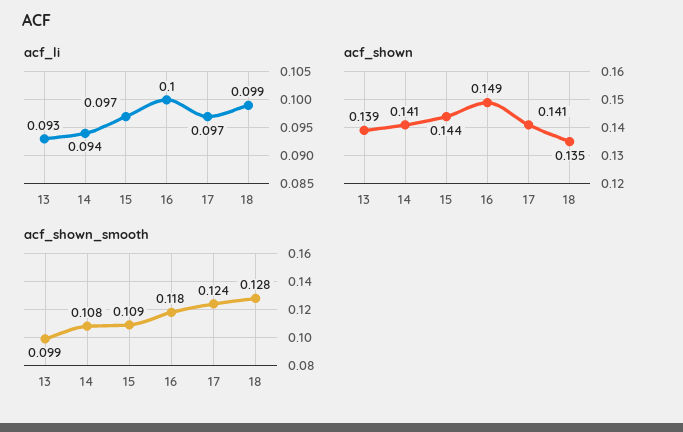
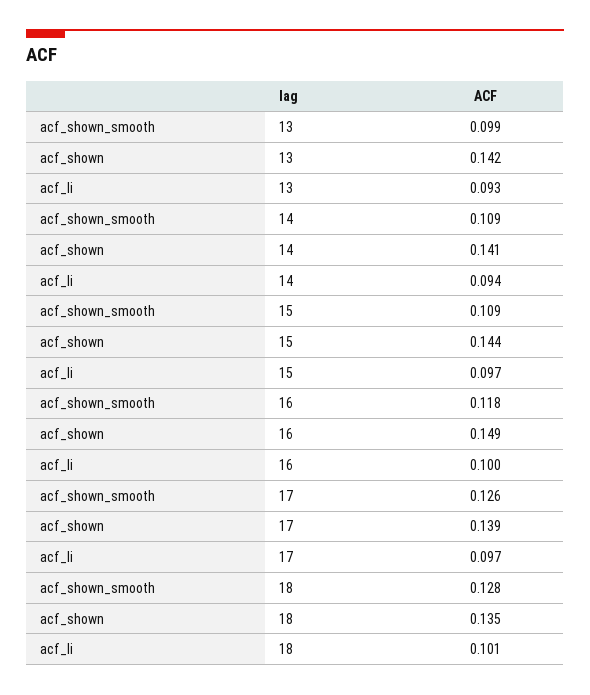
  {
    "acf_li": {
      "13": 0.093,
      "14": 0.094,
      "15": 0.097,
      "16": 0.1,
      "17": 0.097,
-     "18": 0.099
+     "18": 0.101
    },
    "acf_shown": {
-     "13": 0.139,
+     "13": 0.142,
      "14": 0.141,
      "15": 0.144,
      "16": 0.149,
-     "17": 0.141,
+     "17": 0.139,
      "18": 0.135
    },
    "acf_shown_smooth": {
      "13": 0.099,
-     "14": 0.108,
+     "14": 0.109,
      "15": 0.109,
      "16": 0.118,
-     "17": 0.124,
+     "17": 0.126,
      "18": 0.128
    }
  }

